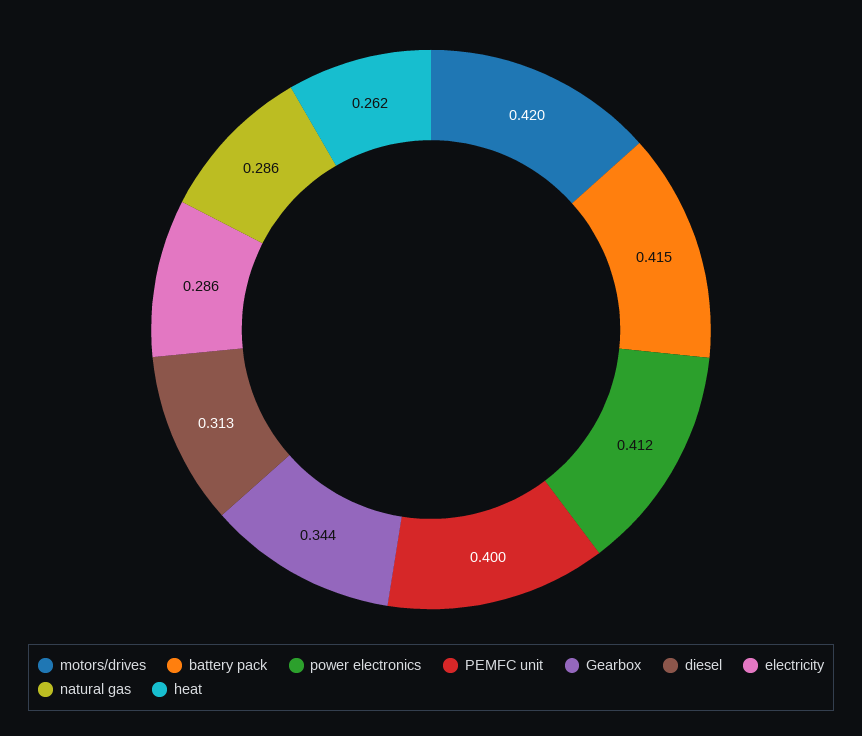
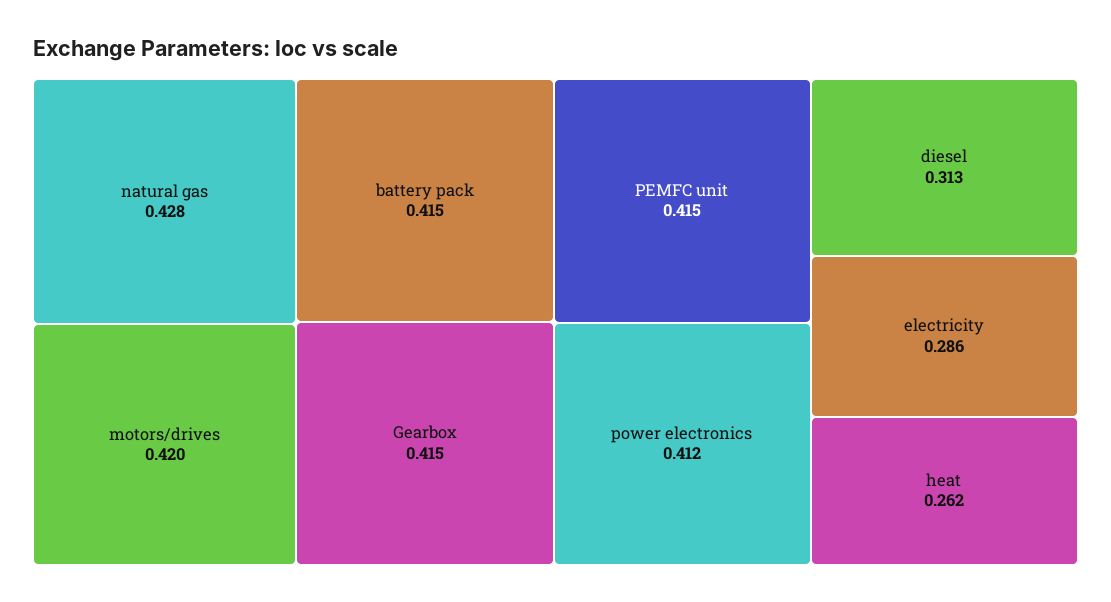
  {
    "motors/drives": 0.42,
    "battery pack": 0.415,
    "power electronics": 0.412,
-   "PEMFC unit": 0.4,
+   "PEMFC unit": 0.415,
-   "Gearbox": 0.344,
+   "Gearbox": 0.415,
    "diesel": 0.313,
    "electricity": 0.286,
-   "natural gas": 0.286,
+   "natural gas": 0.428,
    "heat": 0.262
  }

